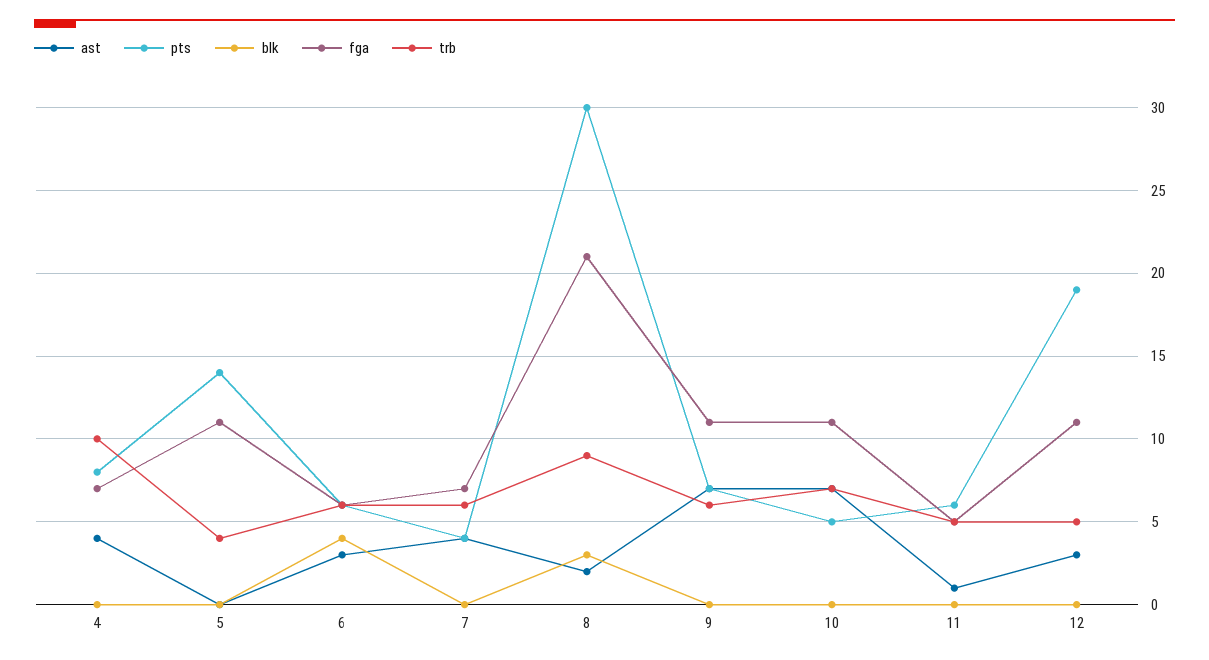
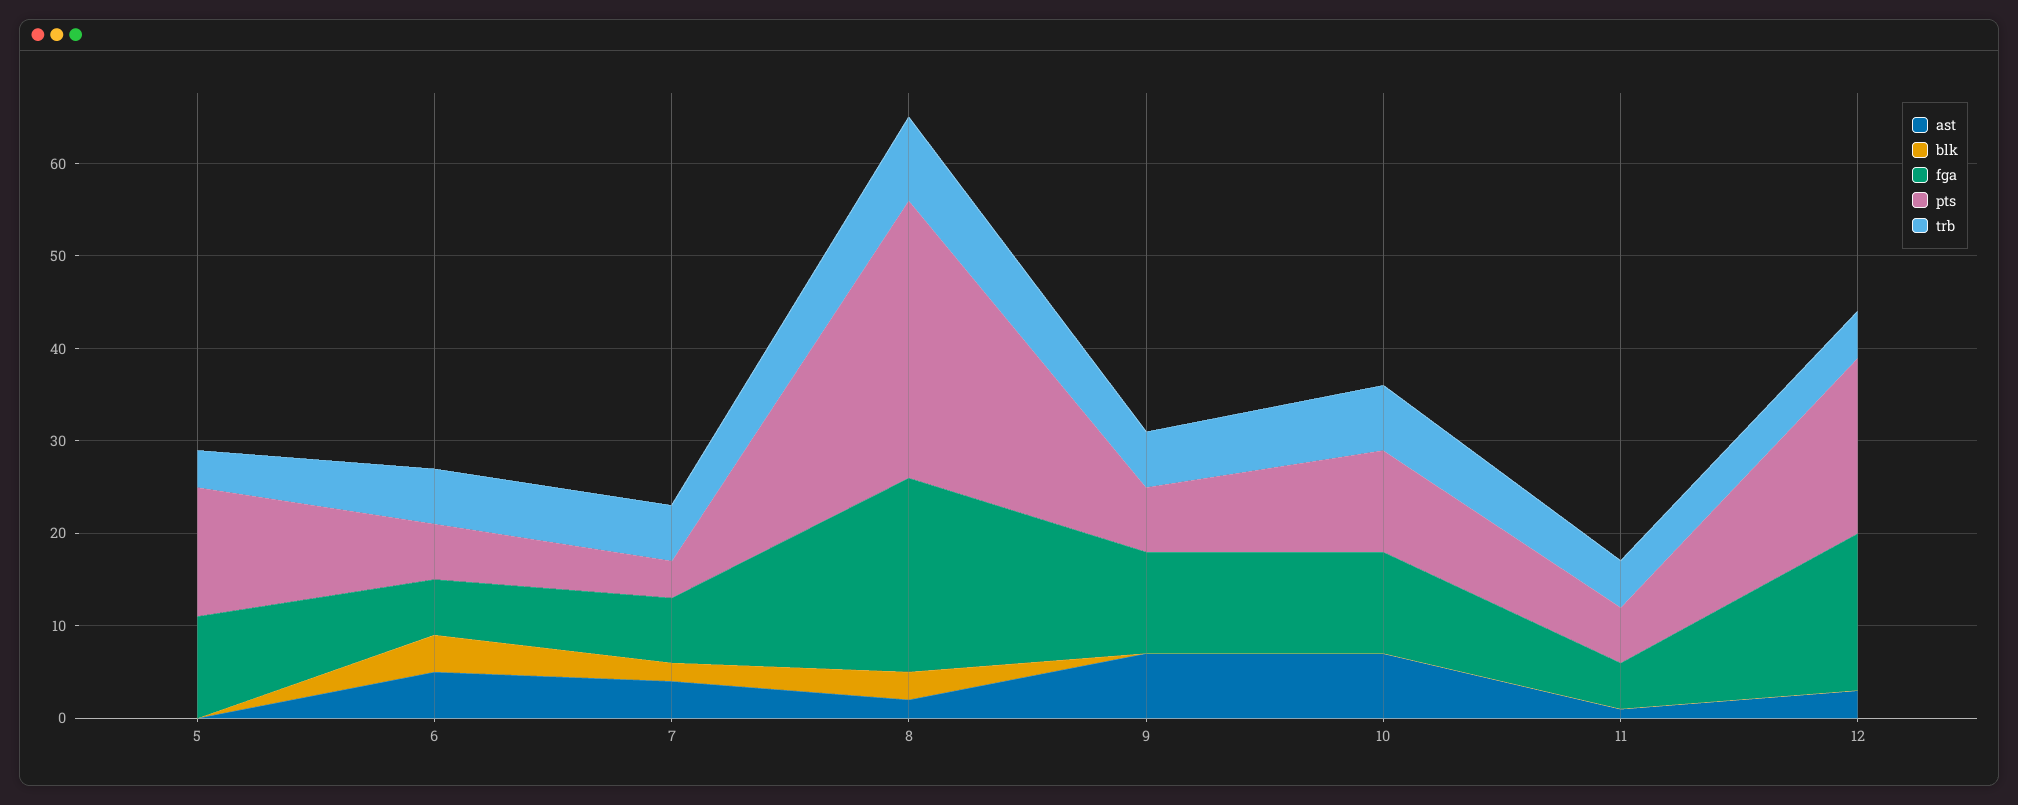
  {
    "ast": {
-     "4": 4,
      "5": 0,
-     "6": 3,
+     "6": 5,
      "7": 4,
      "8": 2,
      "9": 7,
      "10": 7,
      "11": 1,
      "12": 3
    },
    "pts": {
-     "4": 8,
      "5": 14,
      "6": 6,
      "7": 4,
      "8": 30,
      "9": 7,
-     "10": 5,
+     "10": 11,
      "11": 6,
      "12": 19
    },
    "blk": {
-     "4": 0,
      "5": 0,
      "6": 4,
-     "7": 0,
+     "7": 2,
      "8": 3,
      "9": 0,
      "10": 0,
      "11": 0,
      "12": 0
    },
    "fga": {
-     "4": 7,
      "5": 11,
      "6": 6,
      "7": 7,
      "8": 21,
      "9": 11,
      "10": 11,
      "11": 5,
-     "12": 11
+     "12": 17
    },
    "trb": {
-     "4": 10,
      "5": 4,
      "6": 6,
      "7": 6,
      "8": 9,
      "9": 6,
      "10": 7,
      "11": 5,
      "12": 5
    }
  }

